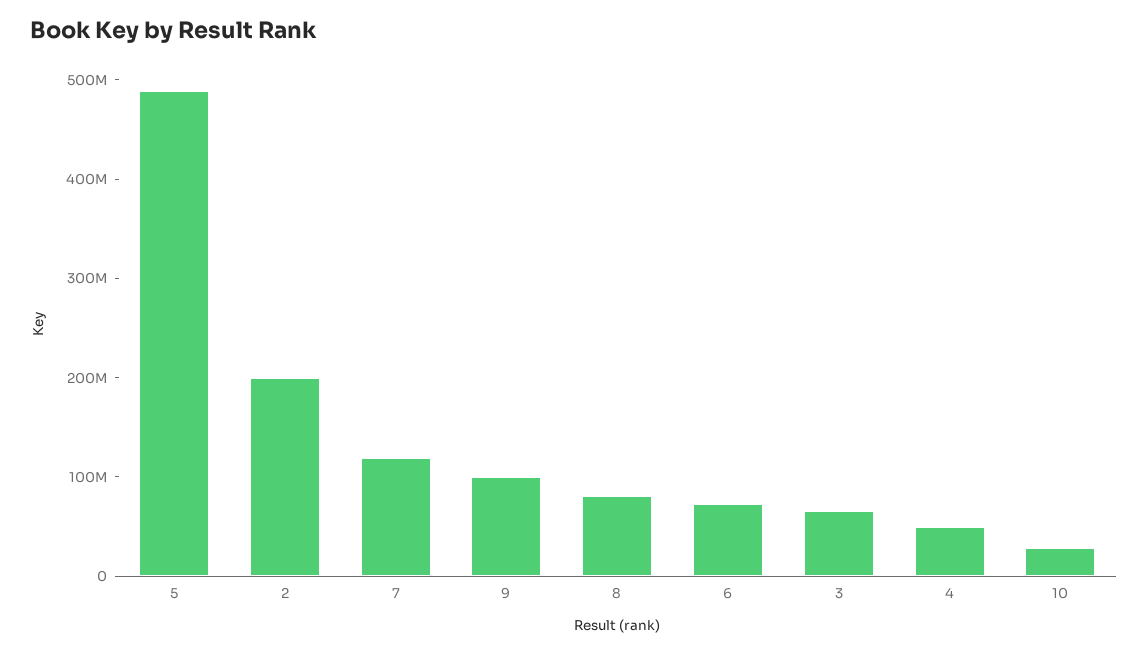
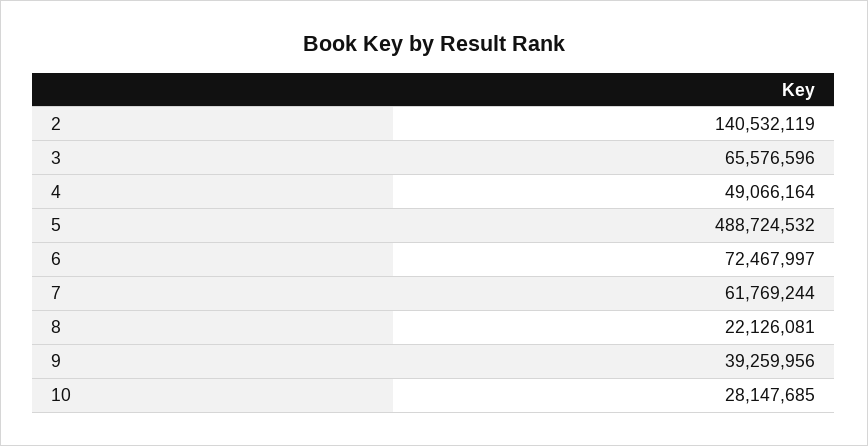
  {
    "5": 488724532,
-   "2": 200000000,
+   "2": 140532119,
-   "7": 120000000,
+   "7": 61769244,
-   "9": 100000000,
+   "9": 39259956,
-   "8": 80000000,
+   "8": 22126081,
    "6": 72467997,
    "3": 65576596,
    "4": 49066164,
    "10": 28147685
  }

